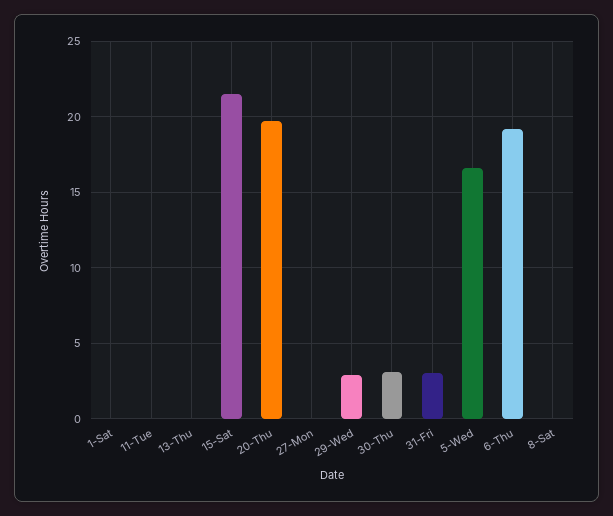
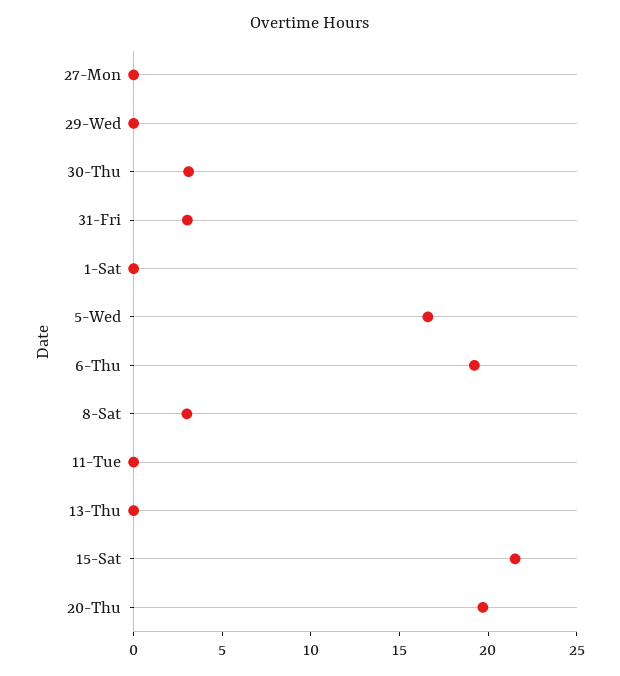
  {
    "1-Sat": 0,
    "11-Tue": 0,
    "13-Thu": 0,
    "15-Sat": 21.5,
    "20-Thu": 19.5,
    "27-Mon": 0,
-   "29-Wed": 3,
+   "29-Wed": 0,
    "30-Thu": 3,
    "31-Fri": 3,
    "5-Wed": 16.5,
    "6-Thu": 19,
-   "8-Sat": 0
+   "8-Sat": 3
  }

